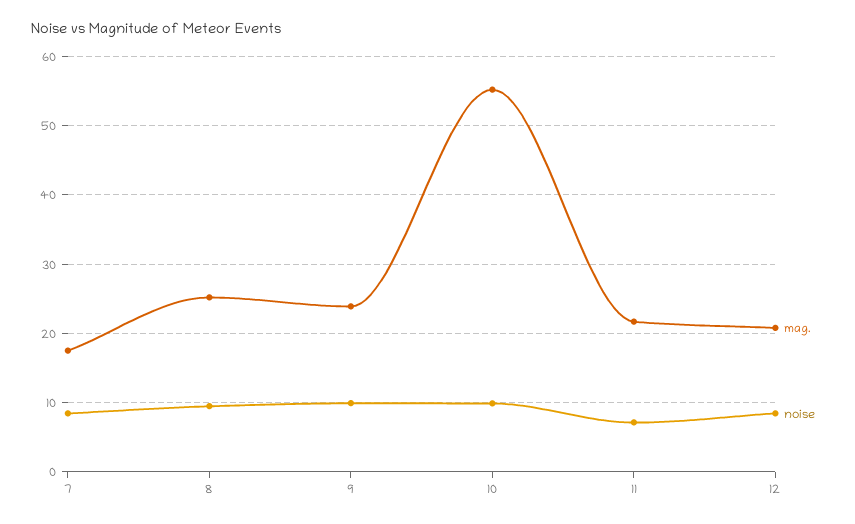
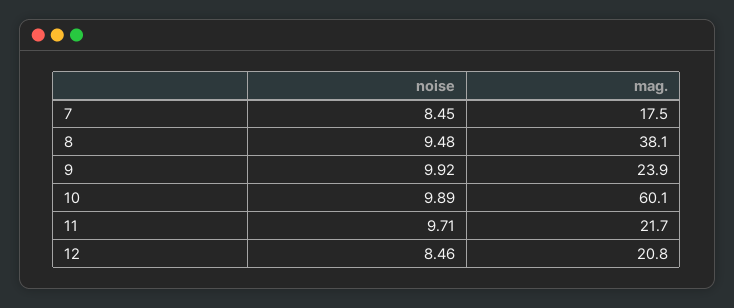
  {
    "mag.": {
      "7": 17.5,
-     "8": 25,
+     "8": 38.1,
      "9": 23.9,
-     "10": 55,
+     "10": 60.1,
      "11": 21.7,
      "12": 20.8
    },
    "noise": {
      "7": 8.45,
      "8": 9.48,
      "9": 9.92,
      "10": 9.89,
-     "11": 7,
+     "11": 9.71,
      "12": 8.46
    }
  }

